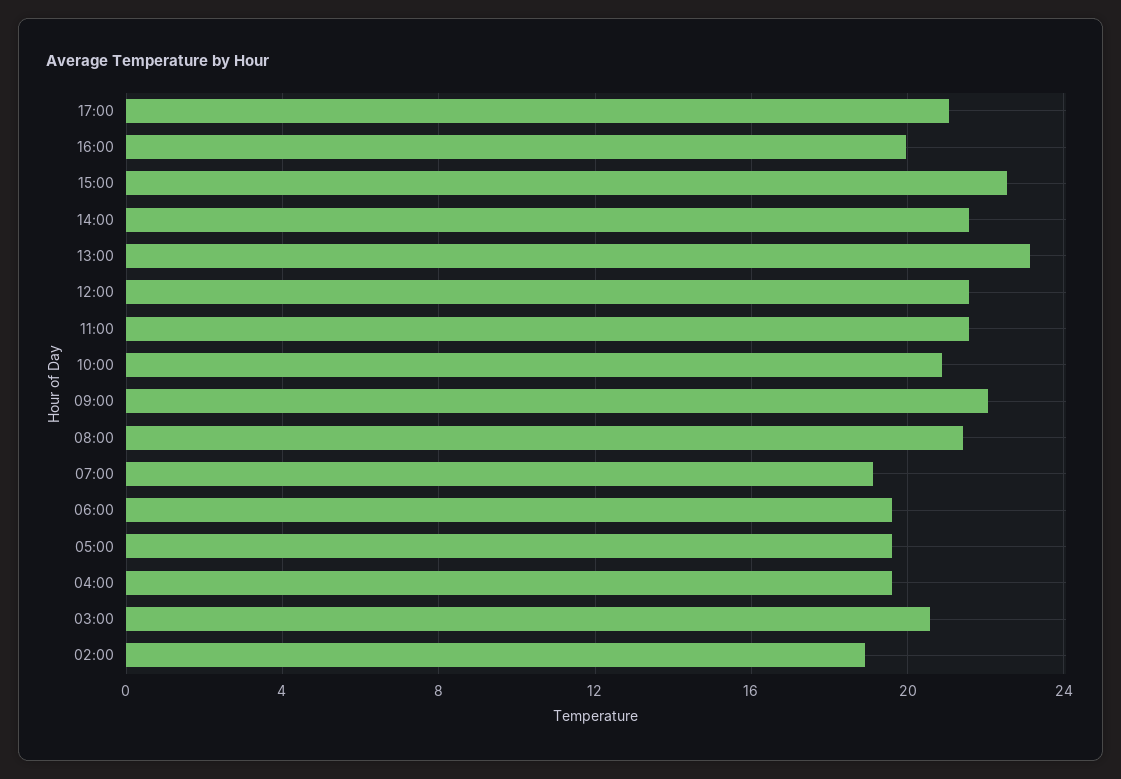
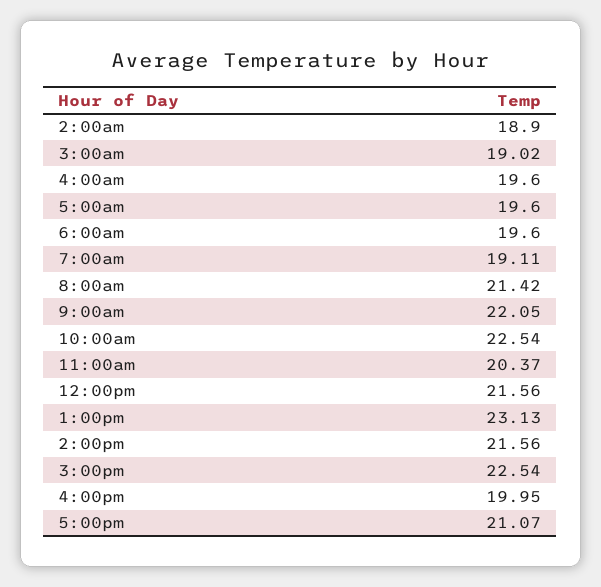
  {
    "17:00": 21.07,
    "16:00": 19.95,
    "15:00": 22.54,
    "14:00": 21.56,
    "13:00": 23.13,
    "12:00": 21.56,
-   "11:00": 21.5,
+   "11:00": 20.37,
-   "10:00": 21,
+   "10:00": 22.54,
    "09:00": 22.05,
    "08:00": 21.42,
    "07:00": 19.11,
    "06:00": 19.6,
    "05:00": 19.6,
    "04:00": 19.6,
-   "03:00": 20.5,
+   "03:00": 19.02,
    "02:00": 18.9
  }

